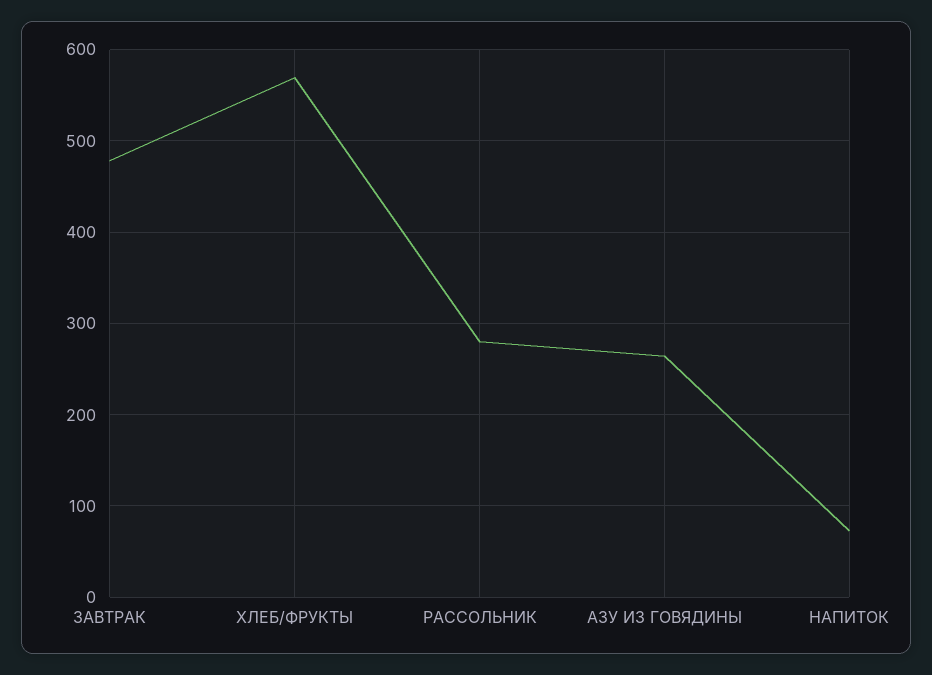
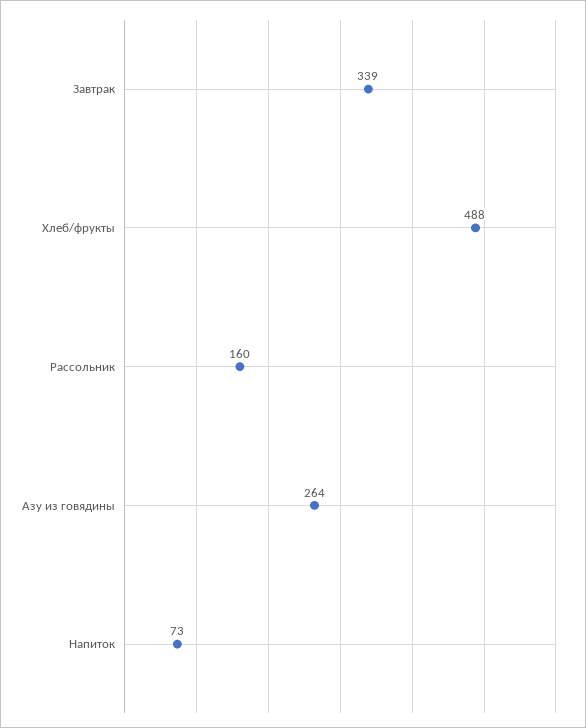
  {
-   "ЗАВТРАК": 480,
+   "ЗАВТРАК": 339,
-   "ХЛЕБ/ФРУКТЫ": 570,
+   "ХЛЕБ/ФРУКТЫ": 488,
-   "РАССОЛЬНИК": 280,
+   "РАССОЛЬНИК": 160,
    "АЗУ ИЗ ГОВЯДИНЫ": 264,
    "НАПИТОК": 73
  }

